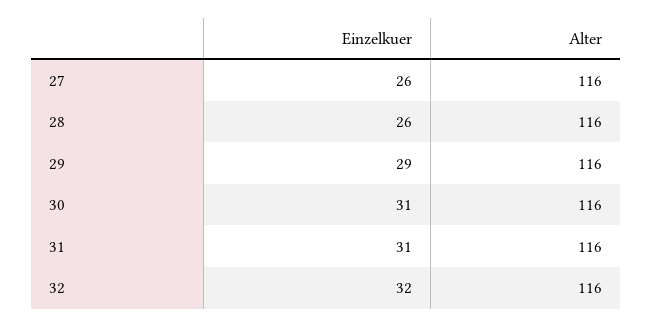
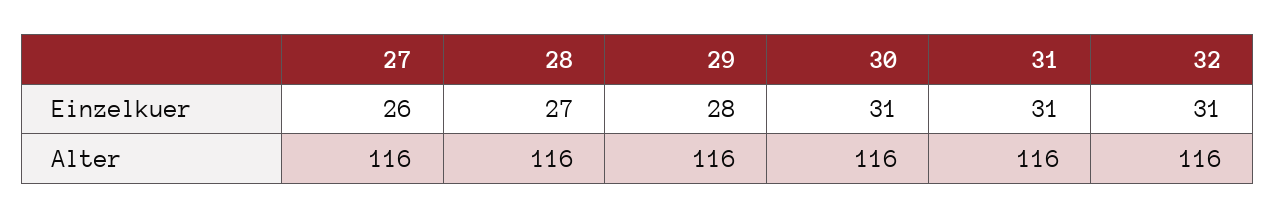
  {
    "Einzelkuer": {
      "27": 26,
-     "28": 26,
+     "28": 27,
-     "29": 29,
+     "29": 28,
      "30": 31,
      "31": 31,
-     "32": 32
+     "32": 31
    },
    "Alter": {
      "27": 116,
      "28": 116,
      "29": 116,
      "30": 116,
      "31": 116,
      "32": 116
    }
  }

